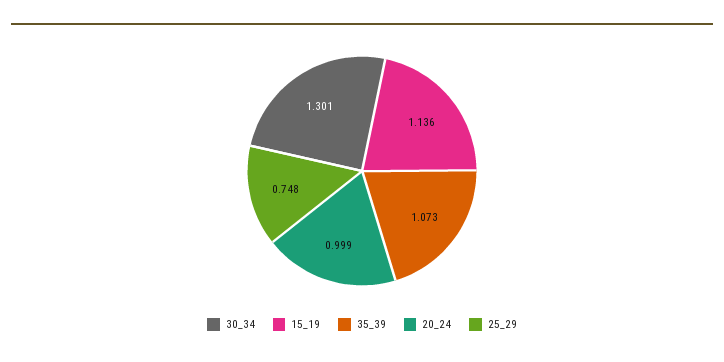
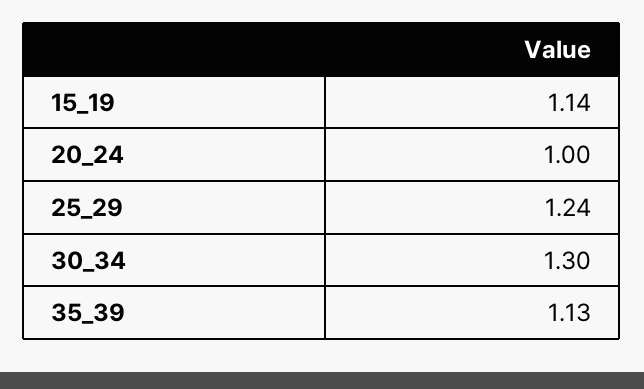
  {
    "30_34": 1.301,
    "15_19": 1.136,
-   "35_39": 1.073,
+   "35_39": 1.13,
    "20_24": 0.999,
-   "25_29": 0.748
+   "25_29": 1.24
  }

